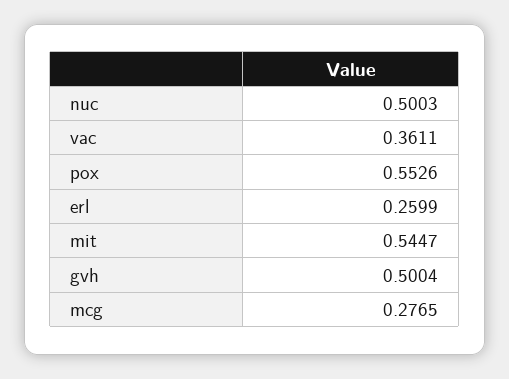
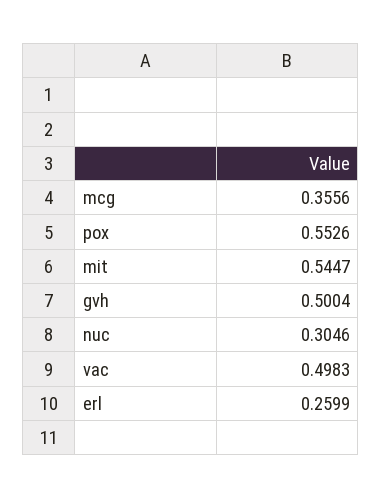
  {
-   "nuc": 0.5003,
+   "nuc": 0.3046,
-   "vac": 0.3611,
+   "vac": 0.4983,
    "pox": 0.5526,
    "erl": 0.2599,
    "mit": 0.5447,
    "gvh": 0.5004,
-   "mcg": 0.2765
+   "mcg": 0.3556
  }

